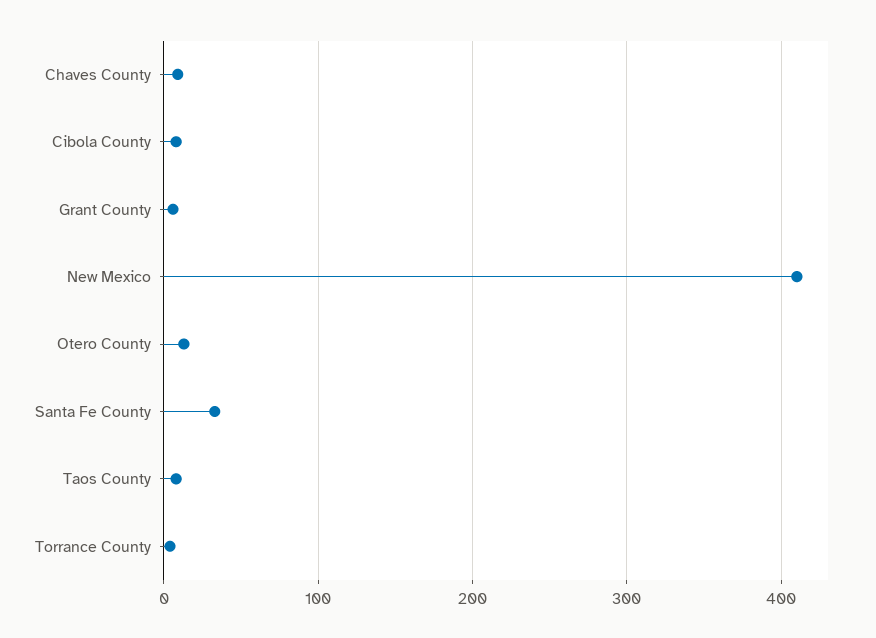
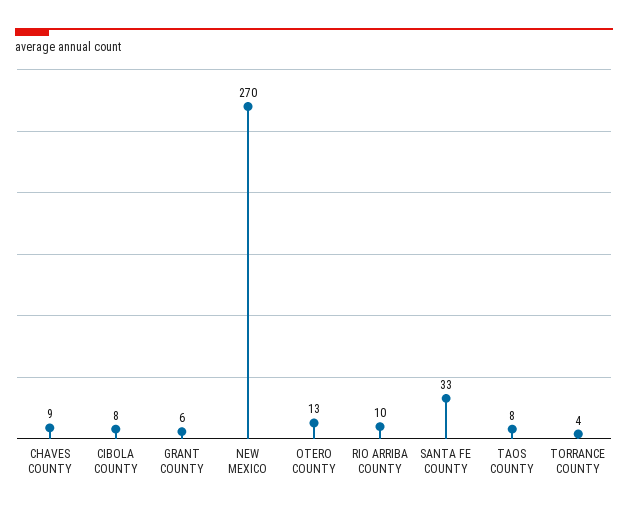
  {
    "Chaves County": 9,
    "Cibola County": 8,
    "Grant County": 6,
-   "New Mexico": 410,
+   "New Mexico": 270,
    "Otero County": 13,
    "Santa Fe County": 33,
    "Taos County": 8,
-   "Torrance County": 4
+   "Torrance County": 4,
+   "RIO ARRIBA COUNTY": 10
  }

